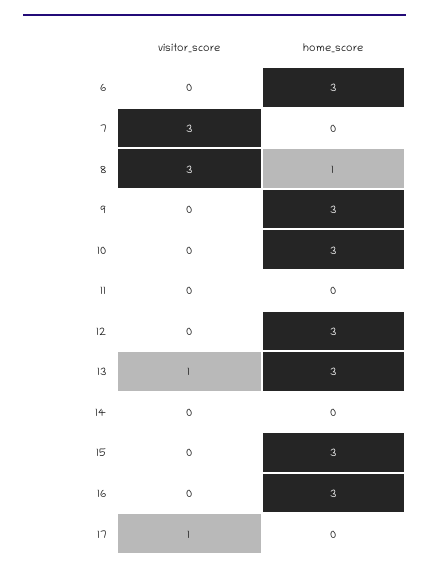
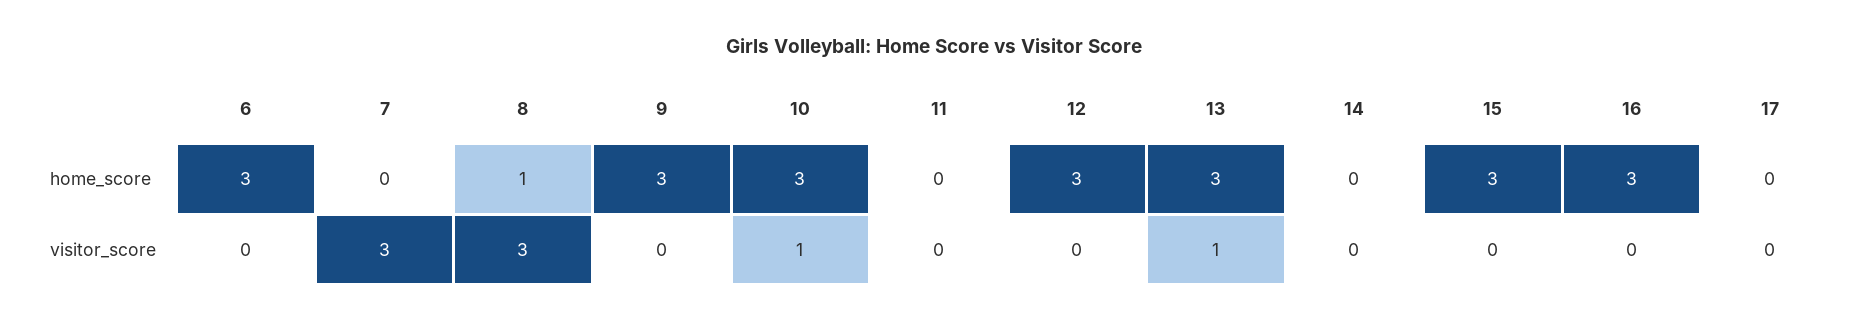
  {
    "visitor_score": {
      "6": 0,
      "7": 3,
      "8": 3,
      "9": 0,
-     "10": 0,
+     "10": 1,
      "11": 0,
      "12": 0,
      "13": 1,
      "14": 0,
      "15": 0,
      "16": 0,
-     "17": 1
+     "17": 0
    },
    "home_score": {
      "6": 3,
      "7": 0,
      "8": 1,
      "9": 3,
      "10": 3,
      "11": 0,
      "12": 3,
      "13": 3,
      "14": 0,
      "15": 3,
      "16": 3,
      "17": 0
    }
  }

